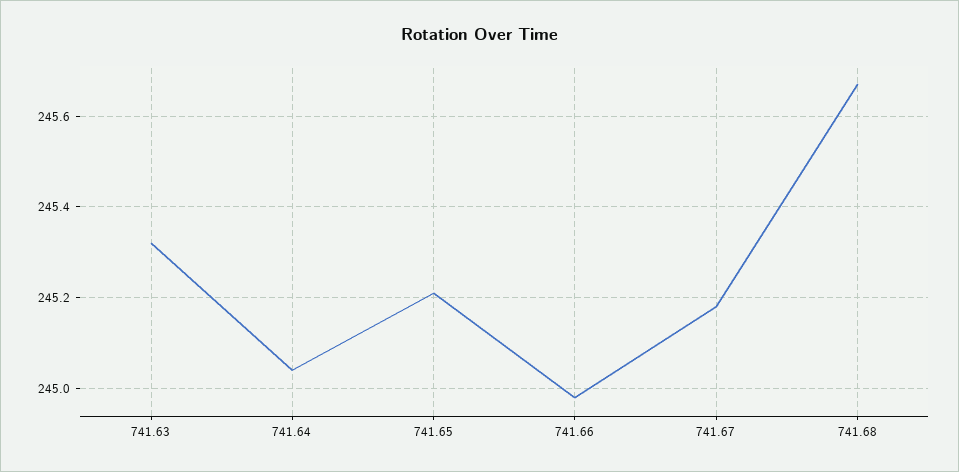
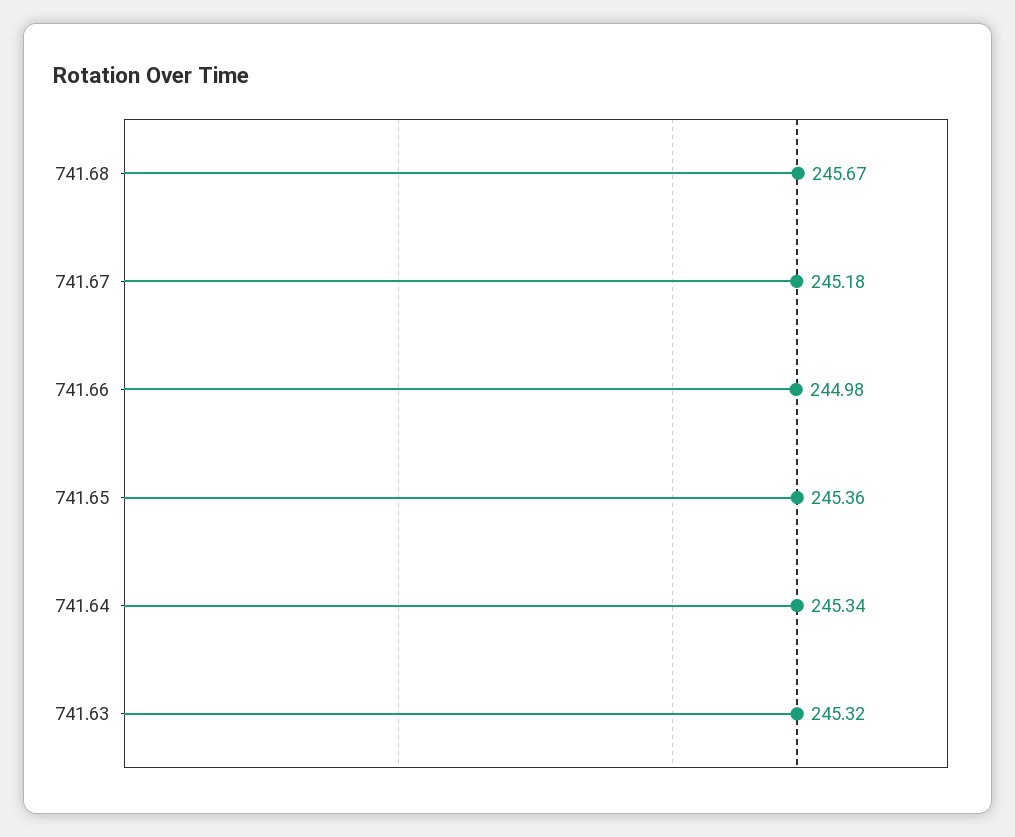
  {
    "741.63": 245.32,
-   "741.64": 245.05,
+   "741.64": 245.34,
-   "741.65": 245.2,
+   "741.65": 245.36,
    "741.66": 244.98,
    "741.67": 245.18,
    "741.68": 245.67
  }

